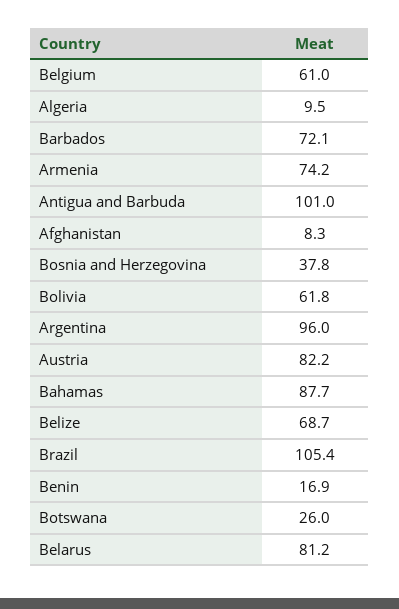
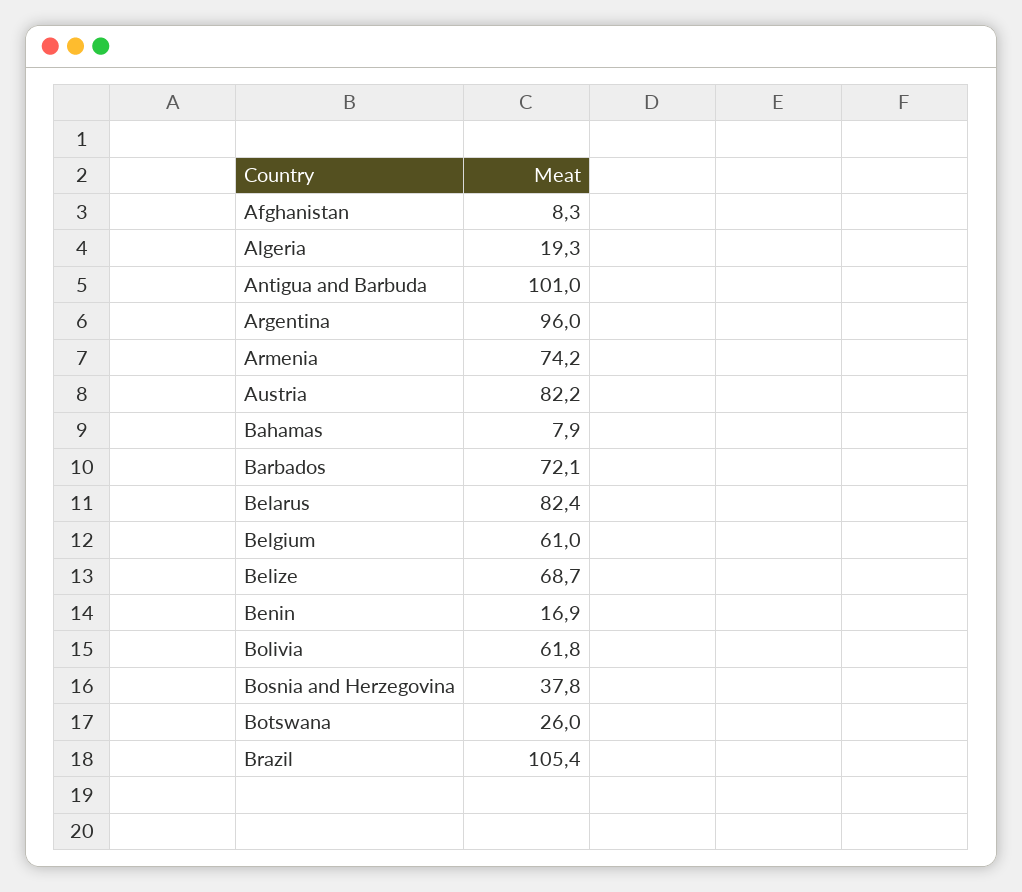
  {
    "Belgium": 61,
-   "Algeria": 9.5,
+   "Algeria": 19.3,
    "Barbados": 72.1,
    "Armenia": 74.2,
    "Antigua and Barbuda": 101,
    "Afghanistan": 8.3,
    "Bosnia and Herzegovina": 37.8,
    "Bolivia": 61.8,
    "Argentina": 96,
    "Austria": 82.2,
-   "Bahamas": 87.7,
+   "Bahamas": 7.9,
    "Belize": 68.7,
    "Brazil": 105.4,
    "Benin": 16.9,
    "Botswana": 26,
-   "Belarus": 81.2
+   "Belarus": 82.4
  }

